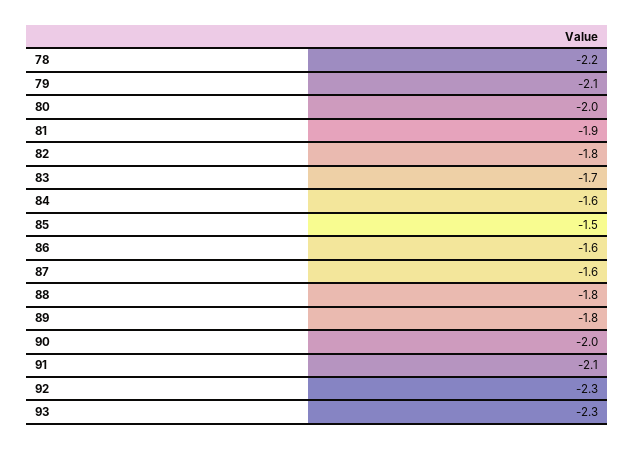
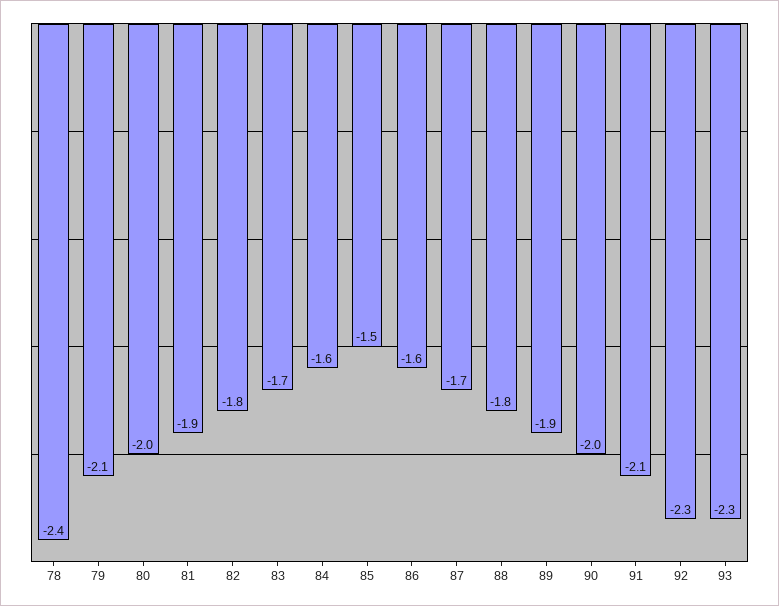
  {
-   "78": -2.2,
+   "78": -2.4,
    "79": -2.1,
    "80": -2,
    "81": -1.9,
    "82": -1.8,
    "83": -1.7,
    "84": -1.6,
    "85": -1.5,
    "86": -1.6,
-   "87": -1.6,
+   "87": -1.7,
    "88": -1.8,
-   "89": -1.8,
+   "89": -1.9,
    "90": -2,
    "91": -2.1,
    "92": -2.3,
    "93": -2.3
  }

